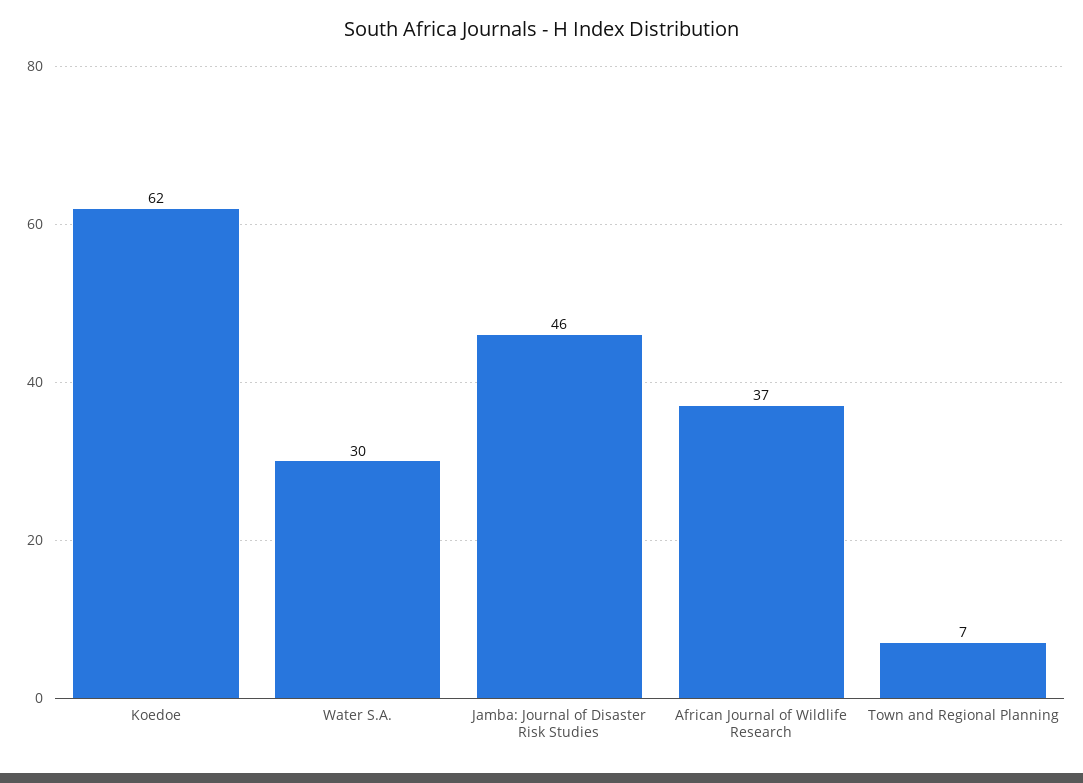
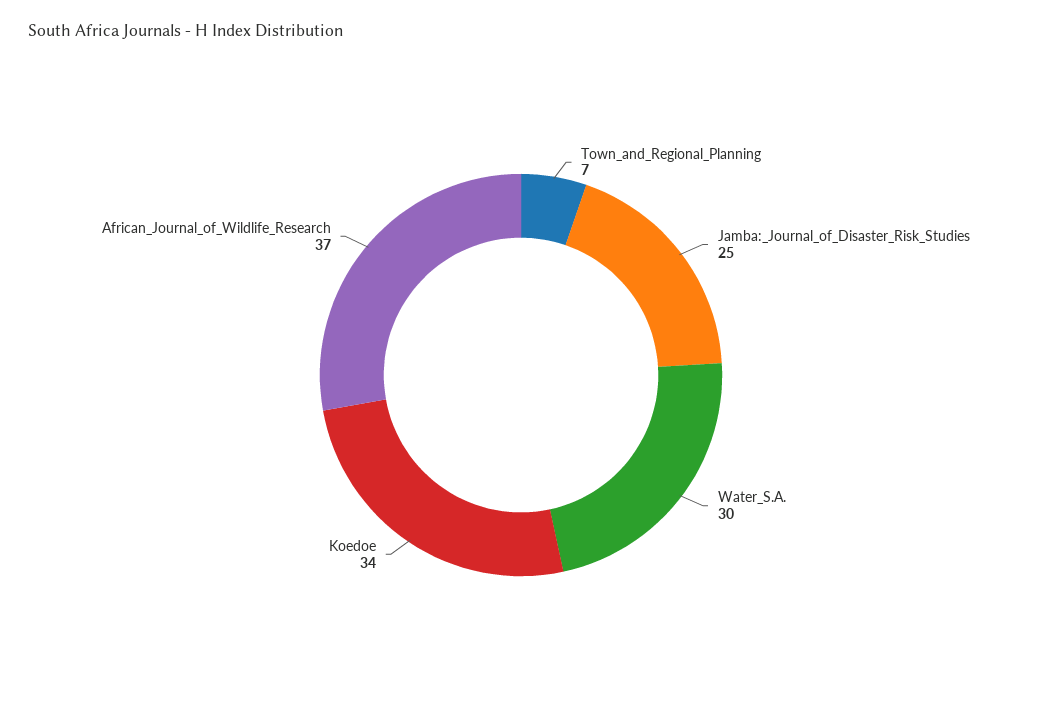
  {
-   "Koedoe": 62,
+   "Koedoe": 34,
    "Water S.A.": 30,
-   "Jamba: Journal of Disaster Risk Studies": 46,
+   "Jamba: Journal of Disaster Risk Studies": 25,
    "African Journal of Wildlife Research": 37,
    "Town and Regional Planning": 7
  }

